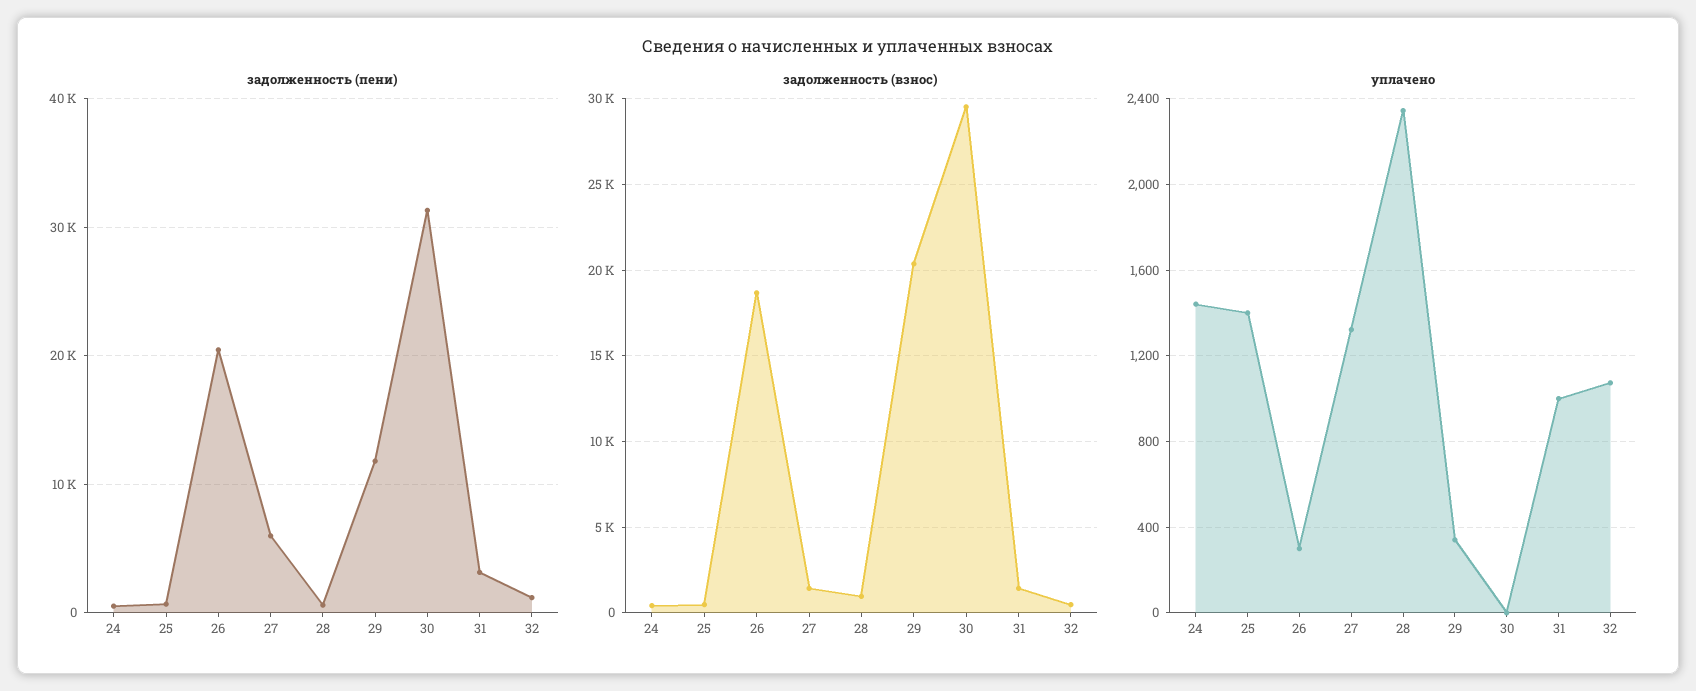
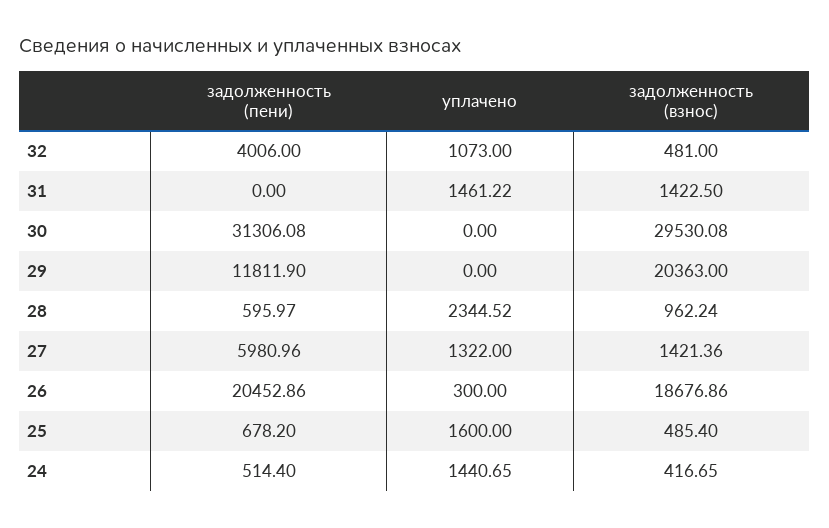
  {
    "задолженность (пени)": {
      "24": 514.4,
      "25": 678.2,
      "26": 20452.86,
      "27": 5980.96,
      "28": 595.97,
      "29": 11811.9,
      "30": 31306.08,
-     "31": 3000,
+     "31": 0,
-     "32": 1000
+     "32": 4006
    },
    "задолженность (взнос)": {
      "24": 416.65,
      "25": 485.4,
      "26": 18676.86,
      "27": 1421.36,
      "28": 962.24,
      "29": 20363,
      "30": 29530.08,
      "31": 1422.5,
      "32": 481
    },
    "уплачено": {
      "24": 1440.65,
-     "25": 1400,
+     "25": 1600,
      "26": 300,
      "27": 1322,
      "28": 2344.52,
-     "29": 350,
+     "29": 0,
      "30": 0,
-     "31": 1000,
+     "31": 1461.22,
      "32": 1073
    }
  }

